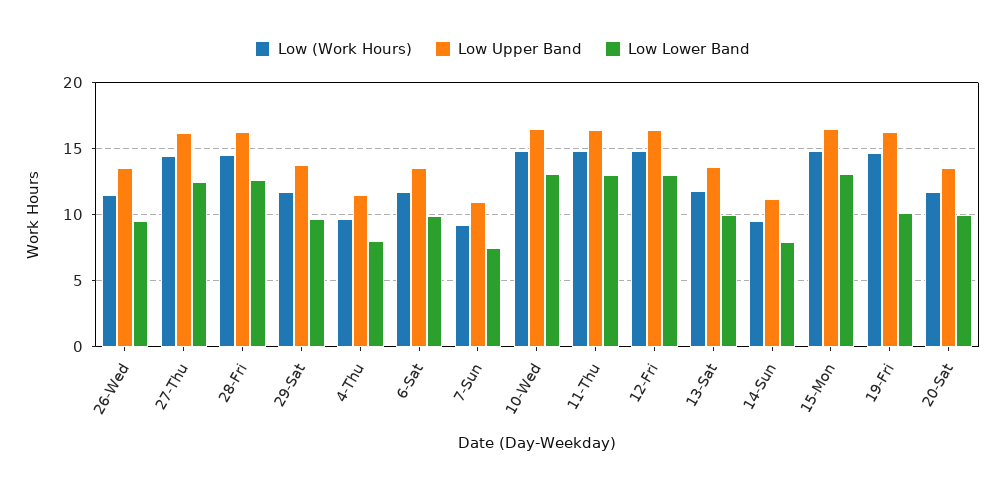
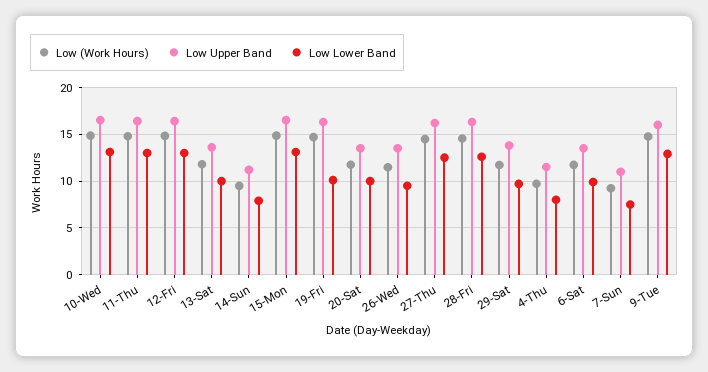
  {
    "Low (Work Hours)": {
      "26-Wed": 11.5,
      "27-Thu": 14.5,
      "28-Fri": 14.5,
      "29-Sat": 11.5,
      "4-Thu": 9.5,
      "6-Sat": 11.5,
      "7-Sun": 9,
      "10-Wed": 15,
      "11-Thu": 15,
      "12-Fri": 15,
      "13-Sat": 12,
      "14-Sun": 9.5,
      "15-Mon": 15,
      "19-Fri": 14.5,
-     "20-Sat": 12
+     "20-Sat": 12,
+     "9-Tue": 15
    },
    "Low Upper Band": {
      "26-Wed": 13.5,
      "27-Thu": 16,
      "28-Fri": 16.5,
      "29-Sat": 14,
      "4-Thu": 11.5,
      "6-Sat": 13.5,
      "7-Sun": 11,
      "10-Wed": 16.5,
      "11-Thu": 16.5,
      "12-Fri": 16.5,
      "13-Sat": 13.5,
      "14-Sun": 11,
      "15-Mon": 16.5,
      "19-Fri": 16.5,
-     "20-Sat": 13.5
+     "20-Sat": 13.5,
+     "9-Tue": 16
    },
    "Low Lower Band": {
      "26-Wed": 9.5,
      "27-Thu": 12.5,
      "28-Fri": 12.5,
      "29-Sat": 9.5,
      "4-Thu": 8,
      "6-Sat": 10,
      "7-Sun": 7.5,
      "10-Wed": 13,
      "11-Thu": 13,
      "12-Fri": 13,
      "13-Sat": 10,
      "14-Sun": 8,
      "15-Mon": 13,
      "19-Fri": 10,
-     "20-Sat": 10
+     "20-Sat": 10,
+     "9-Tue": 13
    }
  }

